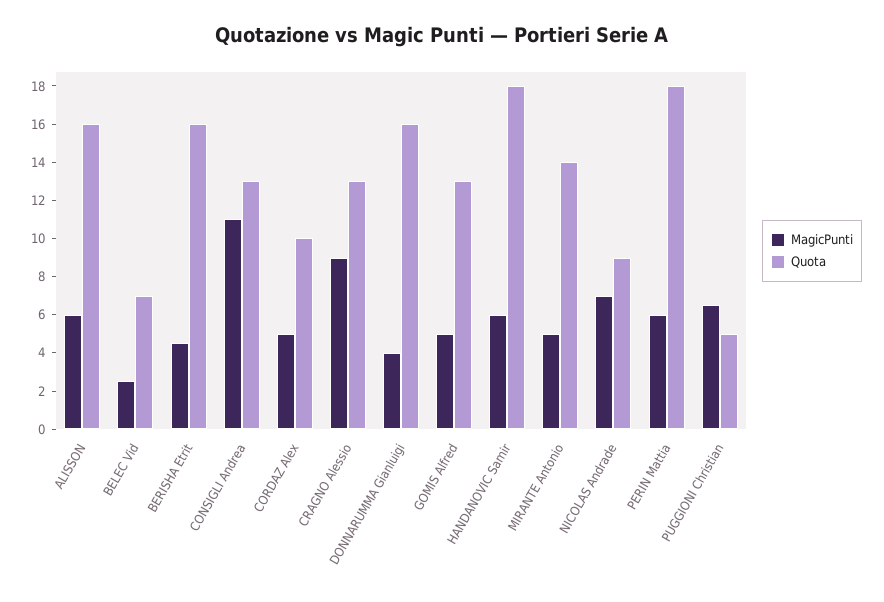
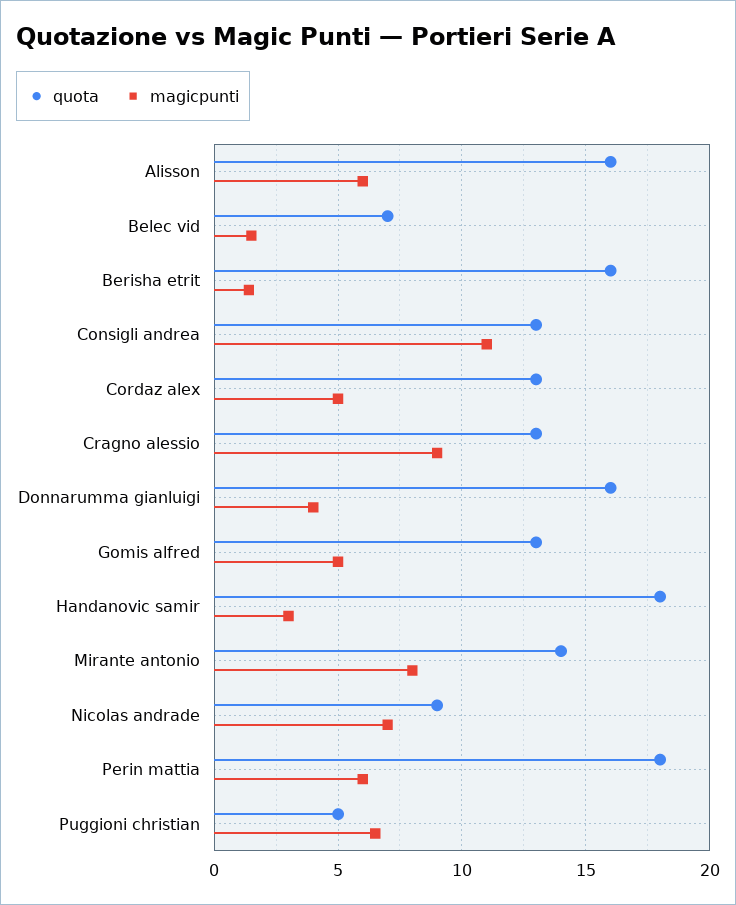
  {
    "MagicPunti": {
      "ALISSON": 6,
-     "BELEC Vid": 2.5,
+     "BELEC Vid": 1.5,
-     "BERISHA Etrit": 4.5,
+     "BERISHA Etrit": 1.5,
      "CONSIGLI Andrea": 11,
      "CORDAZ Alex": 5,
      "CRAGNO Alessio": 9,
      "DONNARUMMA Gianluigi": 4,
      "GOMIS Alfred": 5,
-     "HANDANOVIC Samir": 6,
+     "HANDANOVIC Samir": 3,
-     "MIRANTE Antonio": 5,
+     "MIRANTE Antonio": 8,
      "NICOLAS Andrade": 7,
      "PERIN Mattia": 6,
      "PUGGIONI Christian": 6.5
    },
    "Quota": {
      "ALISSON": 16,
      "BELEC Vid": 7,
      "BERISHA Etrit": 16,
      "CONSIGLI Andrea": 13,
-     "CORDAZ Alex": 10,
+     "CORDAZ Alex": 13,
      "CRAGNO Alessio": 13,
      "DONNARUMMA Gianluigi": 16,
      "GOMIS Alfred": 13,
      "HANDANOVIC Samir": 18,
      "MIRANTE Antonio": 14,
      "NICOLAS Andrade": 9,
      "PERIN Mattia": 18,
      "PUGGIONI Christian": 5
    }
  }

